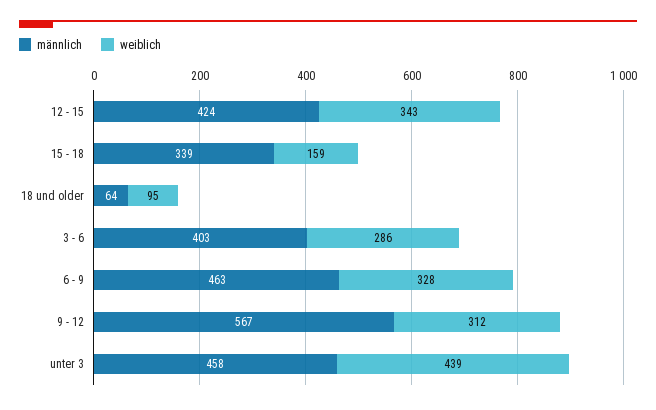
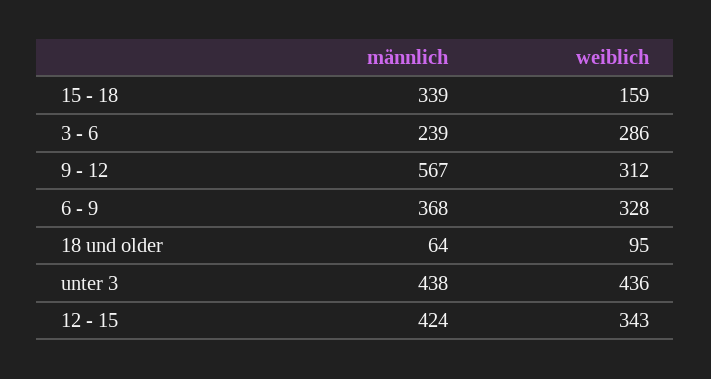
  {
    "männlich": {
      "12 - 15": 424,
      "15 - 18": 339,
      "18 und older": 64,
-     "3 - 6": 403,
+     "3 - 6": 239,
-     "6 - 9": 463,
+     "6 - 9": 368,
      "9 - 12": 567,
-     "unter 3": 458
+     "unter 3": 438
    },
    "weiblich": {
      "12 - 15": 343,
      "15 - 18": 159,
      "18 und older": 95,
      "3 - 6": 286,
      "6 - 9": 328,
      "9 - 12": 312,
-     "unter 3": 439
+     "unter 3": 436
    }
  }

